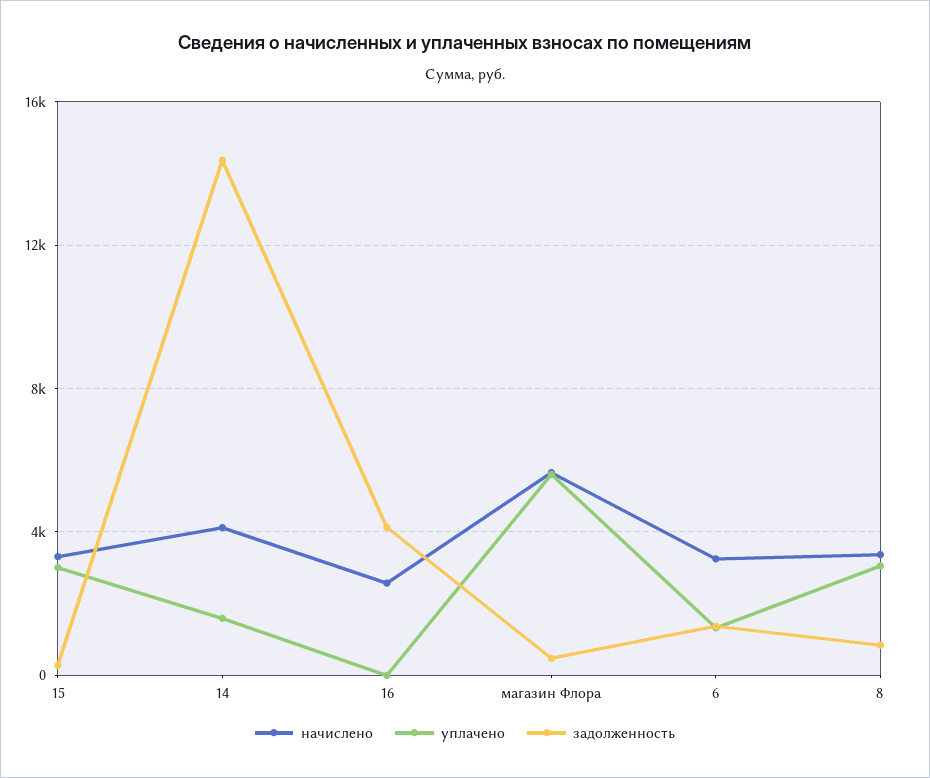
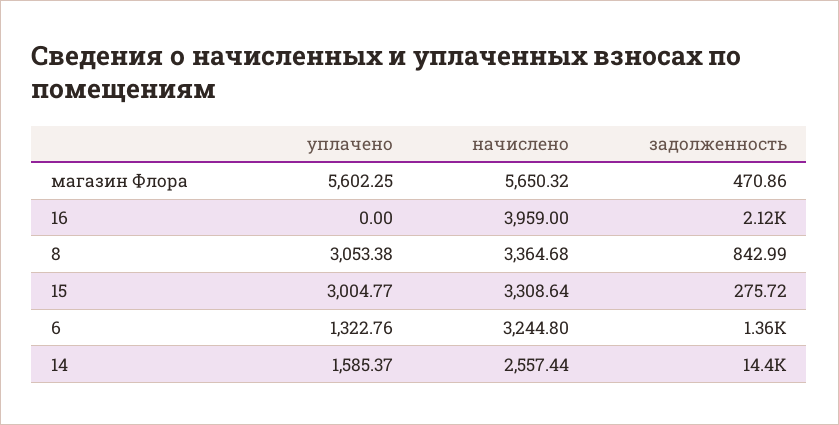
  {
    "начислено": {
      "15": 3308.64,
-     "14": 4000,
+     "14": 2557.44,
-     "16": 2500,
+     "16": 3959,
      "магазин Флора": 5650.32,
      "6": 3244.8,
      "8": 3364.68
    },
    "уплачено": {
      "15": 3004.77,
      "14": 1585.37,
      "16": 0,
      "магазин Флора": 5602.25,
      "6": 1322.76,
      "8": 3053.38
    },
    "задолженность": {
      "15": 275.72,
      "14": 14400,
-     "16": 4000,
+     "16": 2120,
      "магазин Флора": 470.86,
      "6": 1360,
      "8": 842.99
    }
  }

